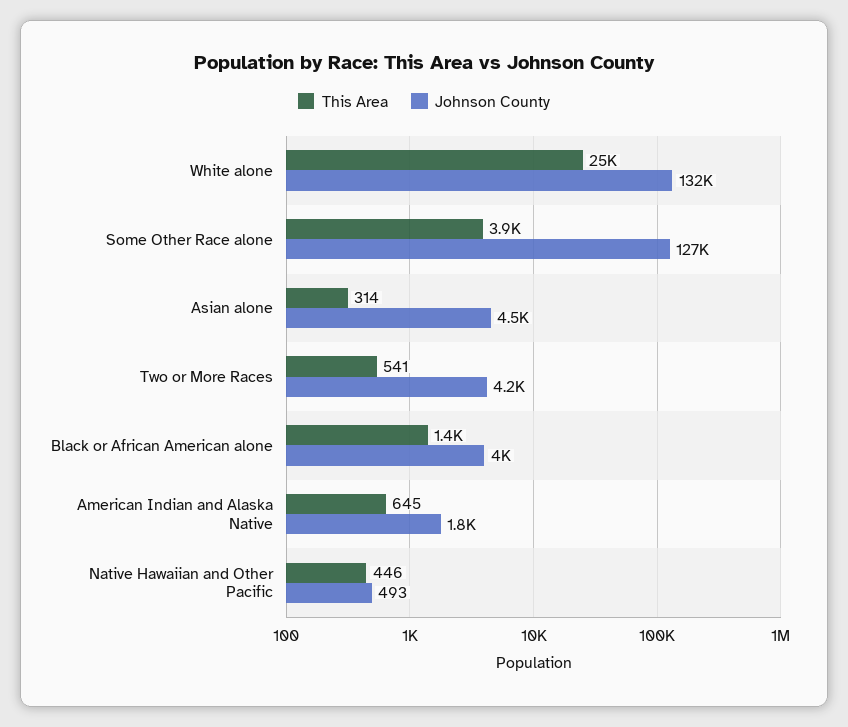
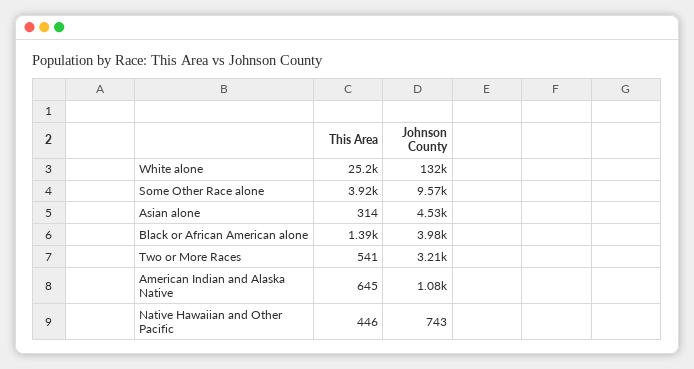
  {
    "This Area": {
      "White alone": 25200,
      "Some Other Race alone": 3920,
      "Asian alone": 314,
      "Two or More Races": 541,
      "Black or African American alone": 1390,
      "American Indian and Alaska Native": 645,
      "Native Hawaiian and Other Pacific": 446
    },
    "Johnson County": {
      "White alone": 132000,
-     "Some Other Race alone": 127000,
+     "Some Other Race alone": 9570,
      "Asian alone": 4530,
-     "Two or More Races": 4200,
+     "Two or More Races": 3210,
      "Black or African American alone": 3980,
-     "American Indian and Alaska Native": 1800,
+     "American Indian and Alaska Native": 1080,
-     "Native Hawaiian and Other Pacific": 493
+     "Native Hawaiian and Other Pacific": 743
    }
  }

